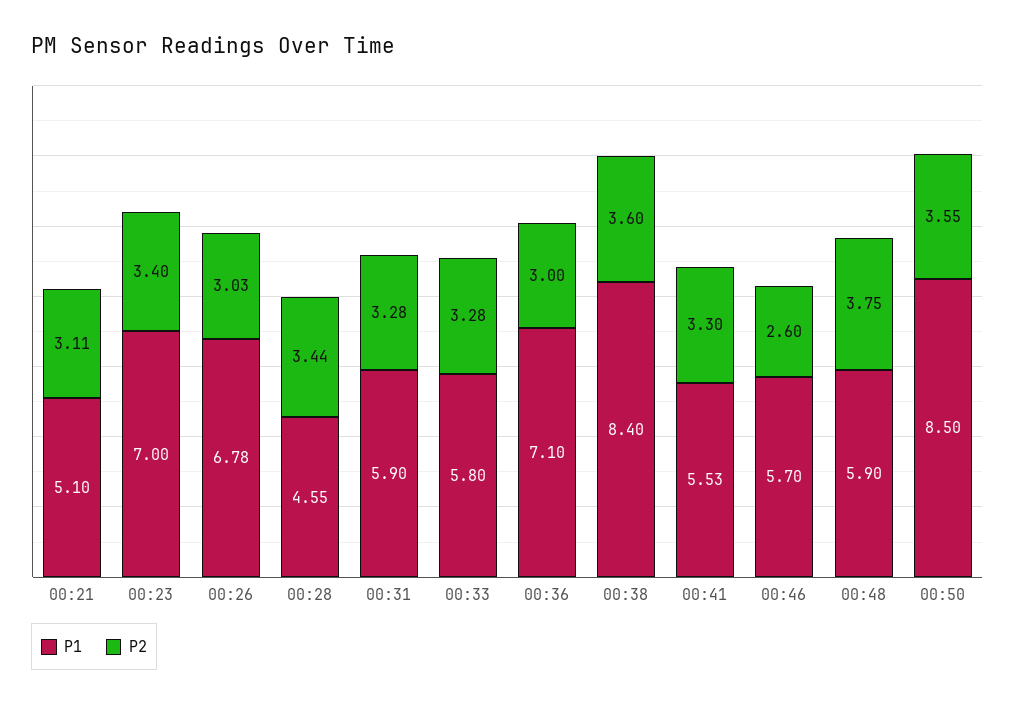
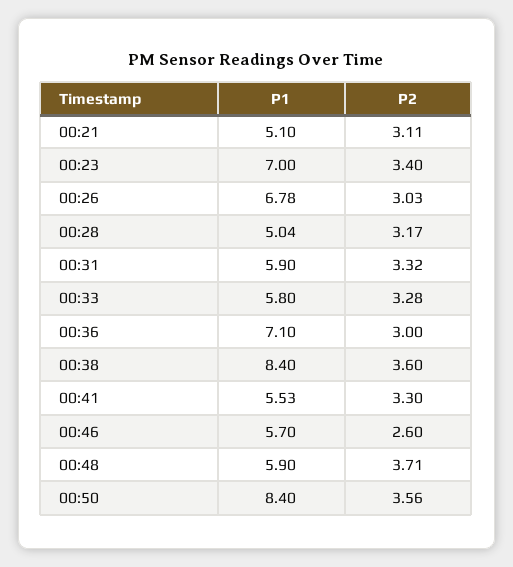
  {
    "P1": {
      "00:21": 5.1,
      "00:23": 7,
      "00:26": 6.78,
-     "00:28": 4.55,
+     "00:28": 5.04,
      "00:31": 5.9,
      "00:33": 5.8,
      "00:36": 7.1,
      "00:38": 8.4,
      "00:41": 5.53,
      "00:46": 5.7,
      "00:48": 5.9,
-     "00:50": 8.5
+     "00:50": 8.4
    },
    "P2": {
      "00:21": 3.11,
      "00:23": 3.4,
      "00:26": 3.03,
-     "00:28": 3.44,
+     "00:28": 3.17,
-     "00:31": 3.28,
+     "00:31": 3.32,
      "00:33": 3.28,
      "00:36": 3,
      "00:38": 3.6,
      "00:41": 3.3,
      "00:46": 2.6,
-     "00:48": 3.75,
+     "00:48": 3.71,
-     "00:50": 3.55
+     "00:50": 3.56
    }
  }

